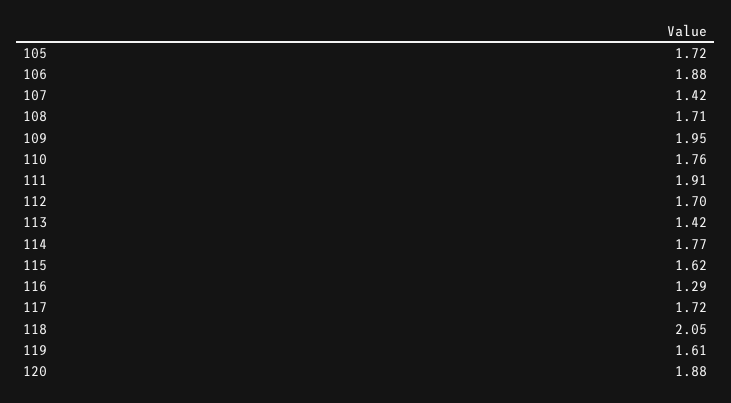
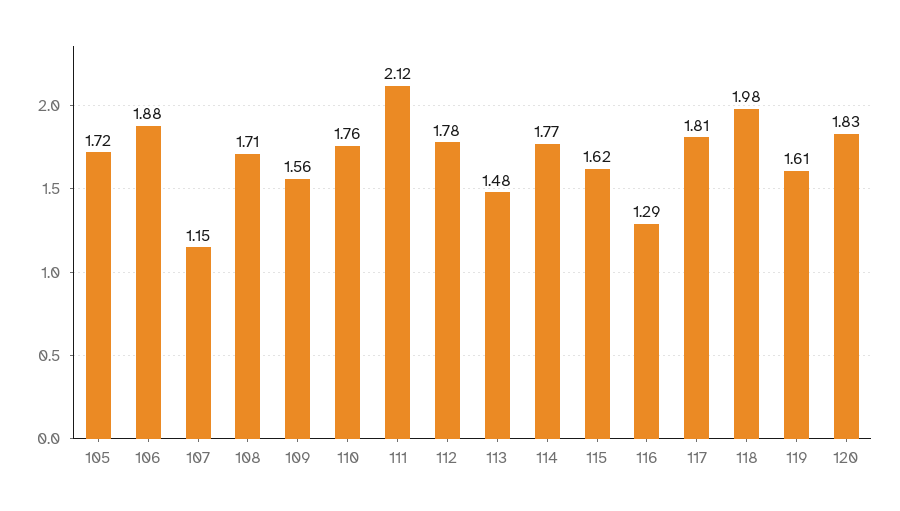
  {
    "105": 1.72,
    "106": 1.88,
-   "107": 1.42,
+   "107": 1.15,
    "108": 1.71,
-   "109": 1.95,
+   "109": 1.56,
    "110": 1.76,
-   "111": 1.91,
+   "111": 2.12,
-   "112": 1.7,
+   "112": 1.78,
-   "113": 1.42,
+   "113": 1.48,
    "114": 1.77,
    "115": 1.62,
    "116": 1.29,
-   "117": 1.72,
+   "117": 1.81,
-   "118": 2.05,
+   "118": 1.98,
    "119": 1.61,
-   "120": 1.88
+   "120": 1.83
  }

